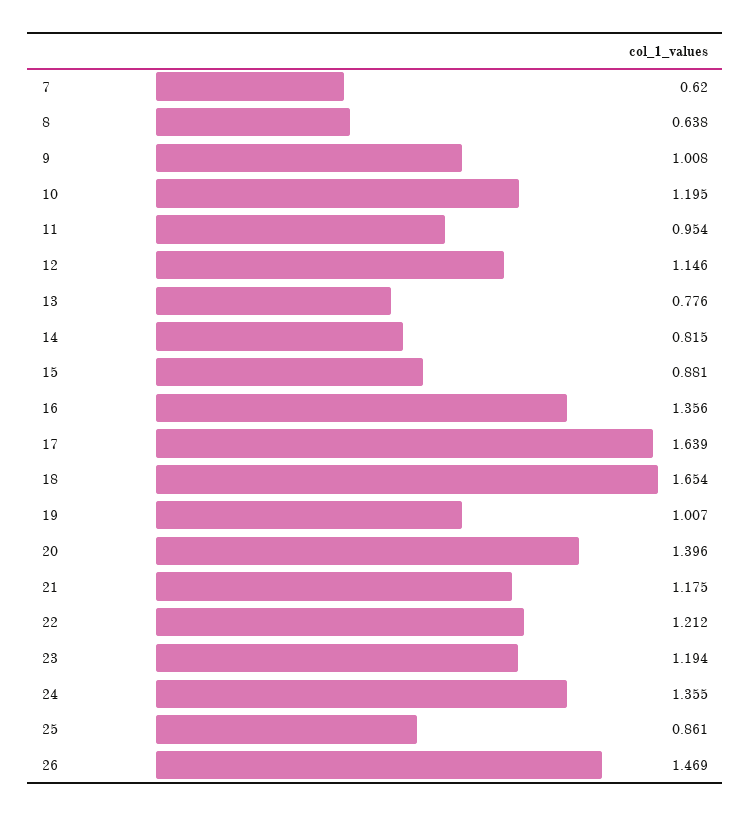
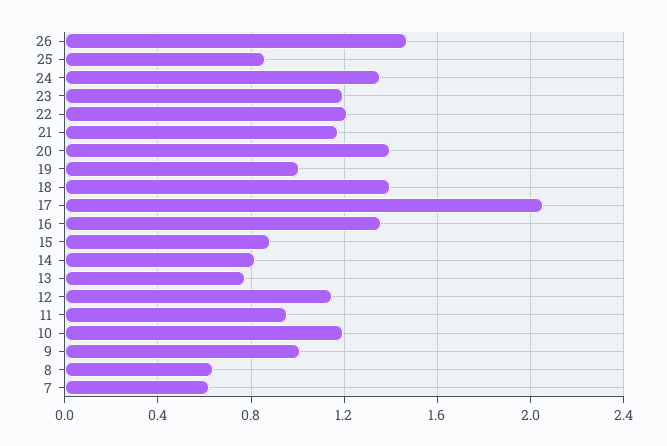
  {
    "7": 0.62,
    "8": 0.638,
    "9": 1.008,
    "10": 1.195,
    "11": 0.954,
    "12": 1.146,
    "13": 0.776,
    "14": 0.815,
    "15": 0.881,
    "16": 1.356,
-   "17": 1.639,
+   "17": 2.05,
-   "18": 1.654,
+   "18": 1.4,
    "19": 1.007,
    "20": 1.396,
    "21": 1.175,
    "22": 1.212,
    "23": 1.194,
    "24": 1.355,
    "25": 0.861,
    "26": 1.469
  }

